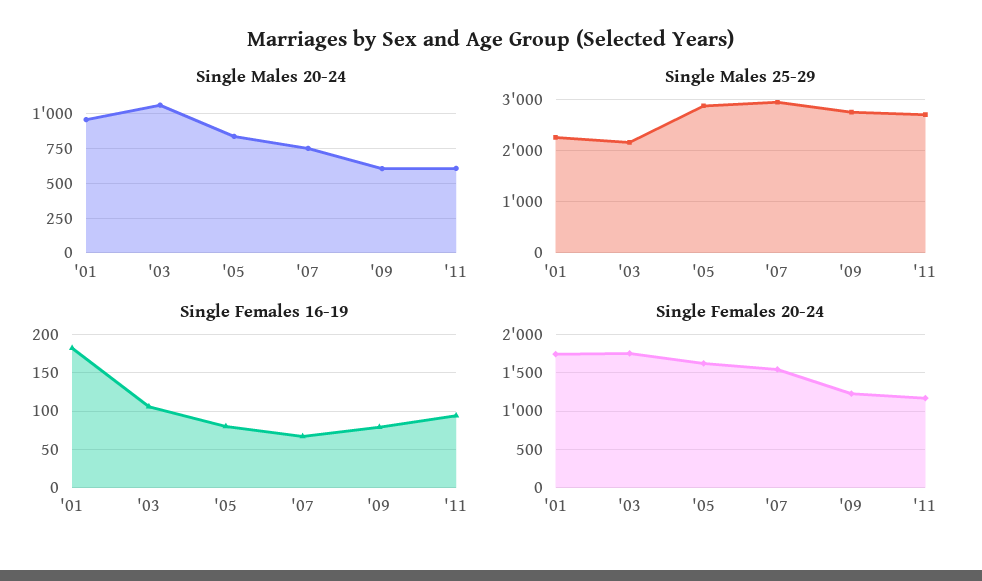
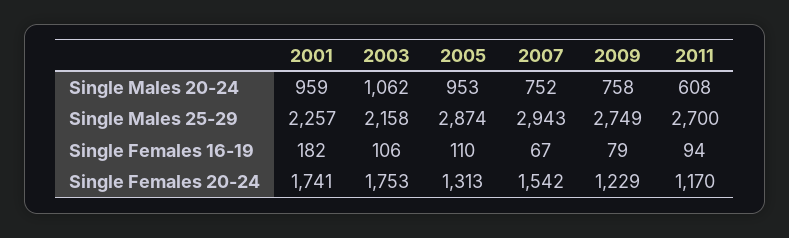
  {
    "Single Males 20-24": {
      "'01": 959,
      "'03": 1062,
-     "'05": 850,
+     "'05": 953,
      "'07": 752,
-     "'09": 600,
+     "'09": 758,
      "'11": 608
    },
    "Single Males 25-29": {
      "'01": 2257,
      "'03": 2158,
      "'05": 2874,
      "'07": 2943,
      "'09": 2749,
      "'11": 2700
    },
    "Single Females 16-19": {
      "'01": 182,
      "'03": 106,
-     "'05": 80,
+     "'05": 110,
      "'07": 67,
      "'09": 79,
      "'11": 94
    },
    "Single Females 20-24": {
      "'01": 1741,
      "'03": 1753,
-     "'05": 1600,
+     "'05": 1313,
      "'07": 1542,
      "'09": 1229,
      "'11": 1170
    }
  }

